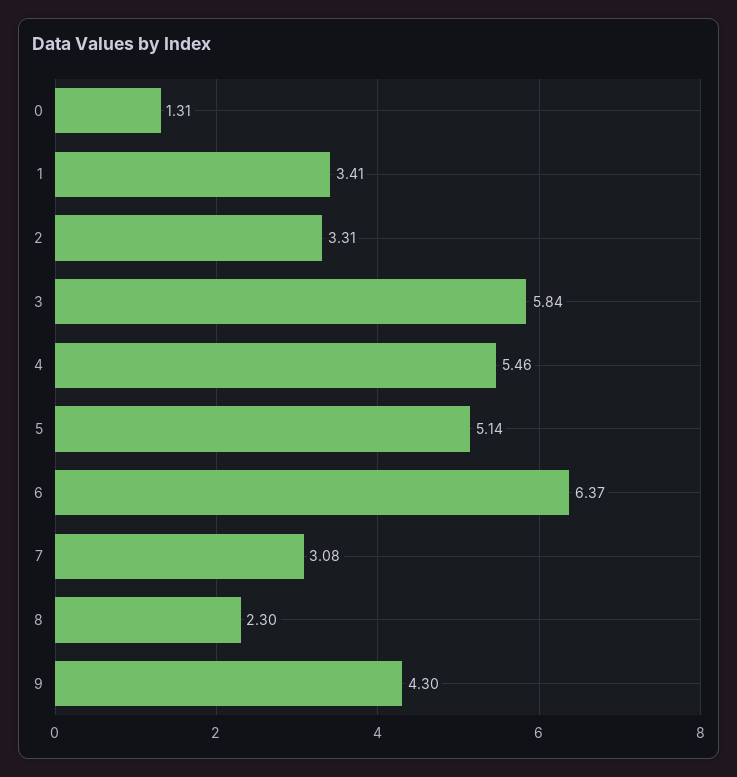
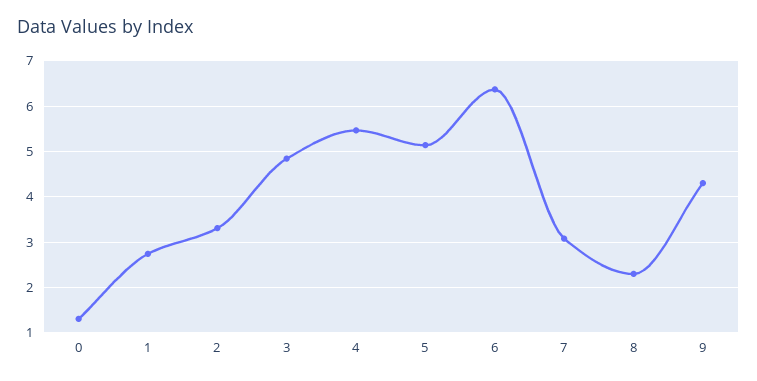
  {
    "0": 1.31,
-   "1": 3.41,
+   "1": 2.8,
    "2": 3.31,
-   "3": 5.84,
+   "3": 4.8,
    "4": 5.46,
    "5": 5.14,
    "6": 6.37,
    "7": 3.08,
    "8": 2.3,
    "9": 4.3
  }

